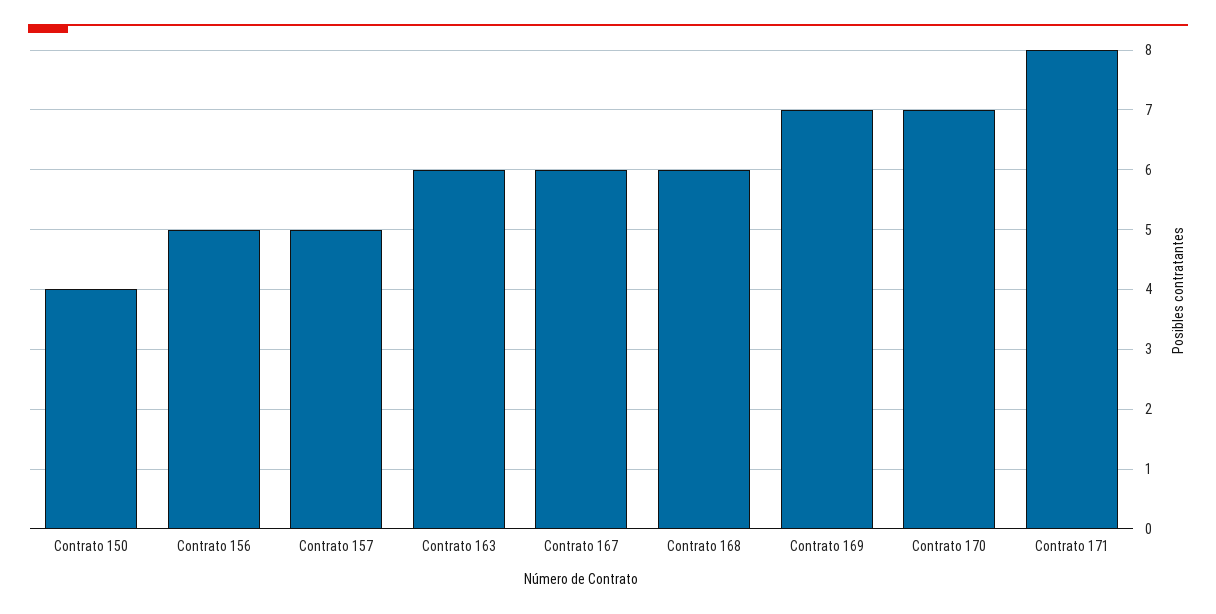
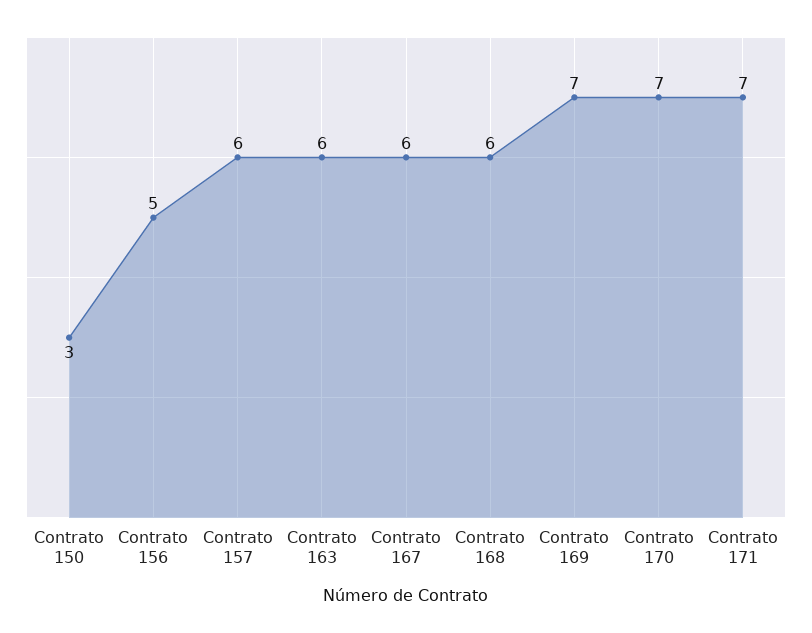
  {
-   "Contrato 150": 4,
+   "Contrato 150": 3,
    "Contrato 156": 5,
-   "Contrato 157": 5,
+   "Contrato 157": 6,
    "Contrato 163": 6,
    "Contrato 167": 6,
    "Contrato 168": 6,
    "Contrato 169": 7,
    "Contrato 170": 7,
-   "Contrato 171": 8
+   "Contrato 171": 7
  }

